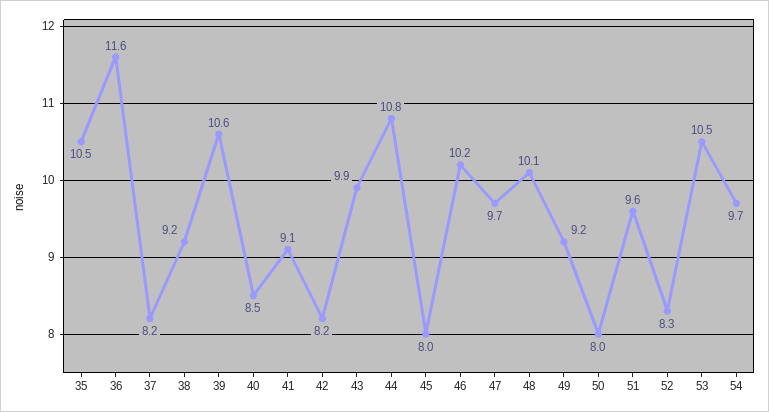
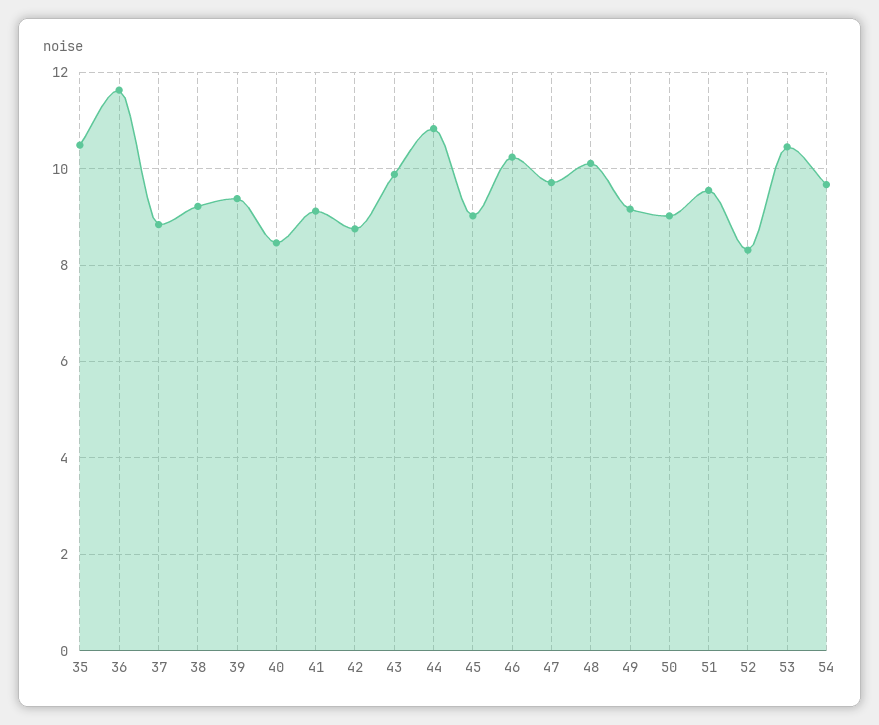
  {
    "35": 10.5,
    "36": 11.6,
-   "37": 8.2,
+   "37": 8.8,
    "38": 9.2,
-   "39": 10.6,
+   "39": 9.4,
    "40": 8.5,
    "41": 9.1,
-   "42": 8.2,
+   "42": 8.8,
    "43": 9.9,
    "44": 10.8,
-   "45": 8,
+   "45": 9,
    "46": 10.2,
    "47": 9.7,
    "48": 10.1,
    "49": 9.2,
-   "50": 8,
+   "50": 9,
    "51": 9.6,
    "52": 8.3,
    "53": 10.5,
    "54": 9.7
  }

